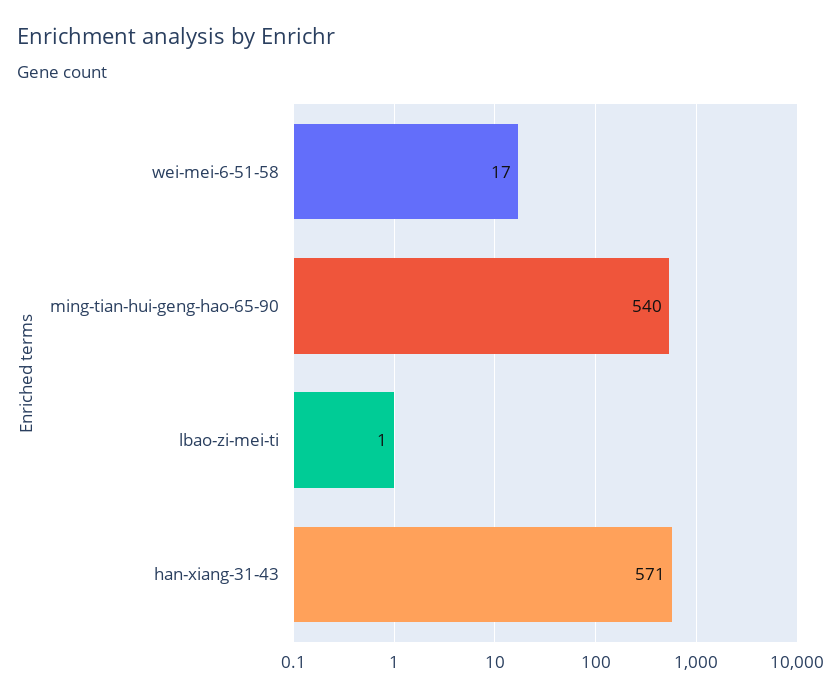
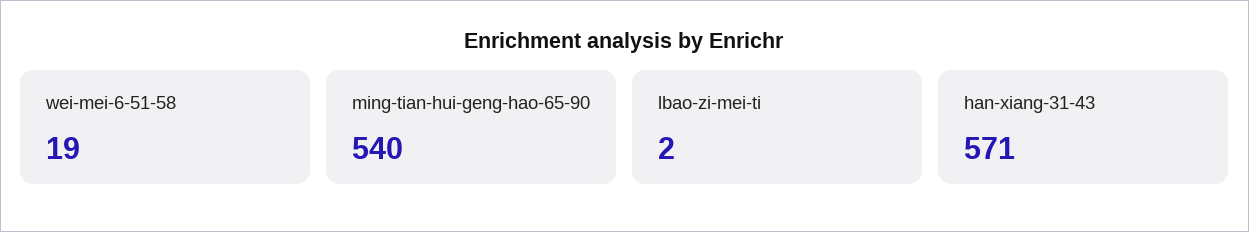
  {
-   "wei-mei-6-51-58": 17,
+   "wei-mei-6-51-58": 19,
    "ming-tian-hui-geng-hao-65-90": 540,
-   "lbao-zi-mei-ti": 1,
+   "lbao-zi-mei-ti": 2,
    "han-xiang-31-43": 571
  }

